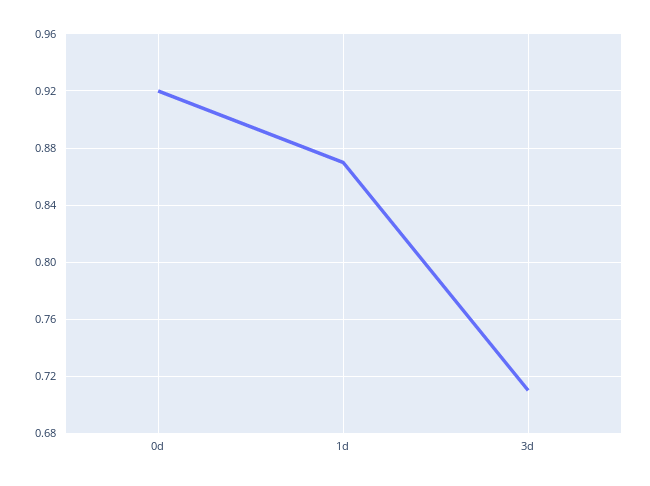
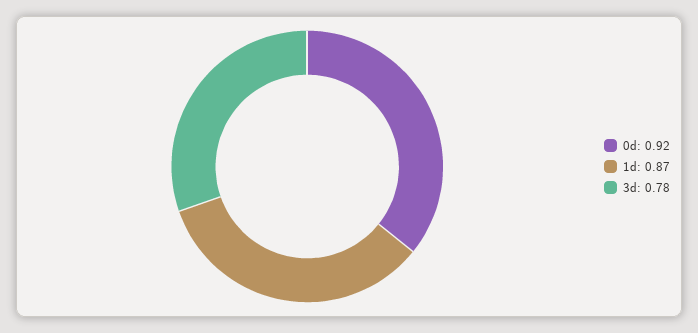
  {
    "0d": 0.92,
    "1d": 0.87,
-   "3d": 0.71
+   "3d": 0.78
  }

